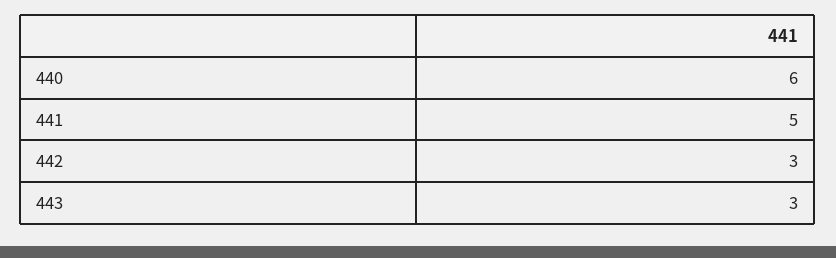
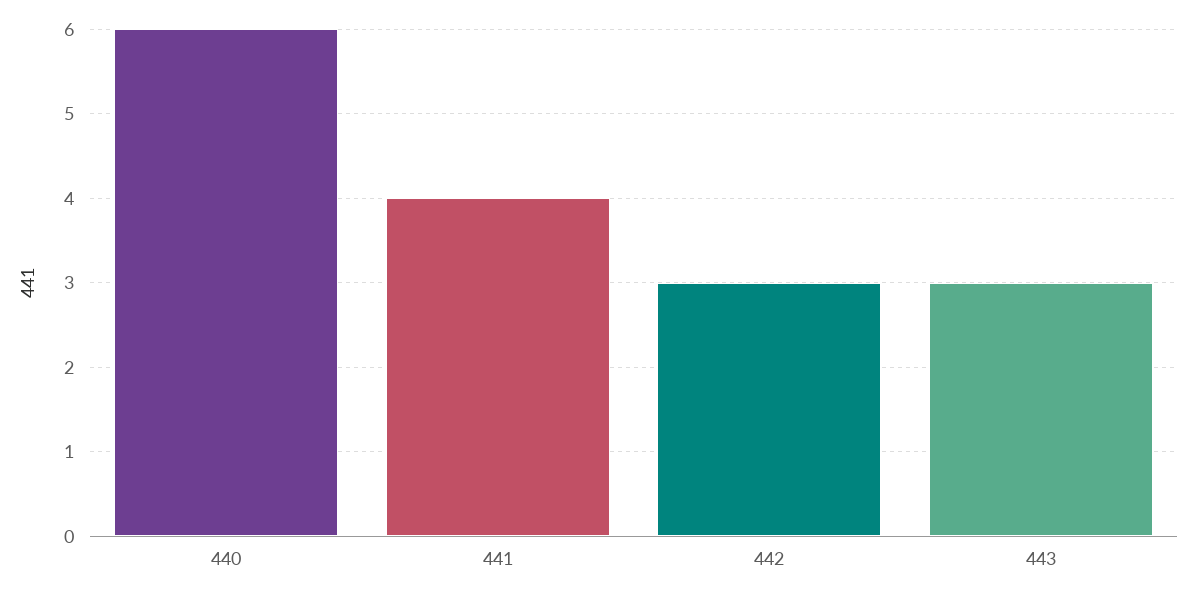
  {
    "440": 6,
-   "441": 5,
+   "441": 4,
    "442": 3,
    "443": 3
  }

